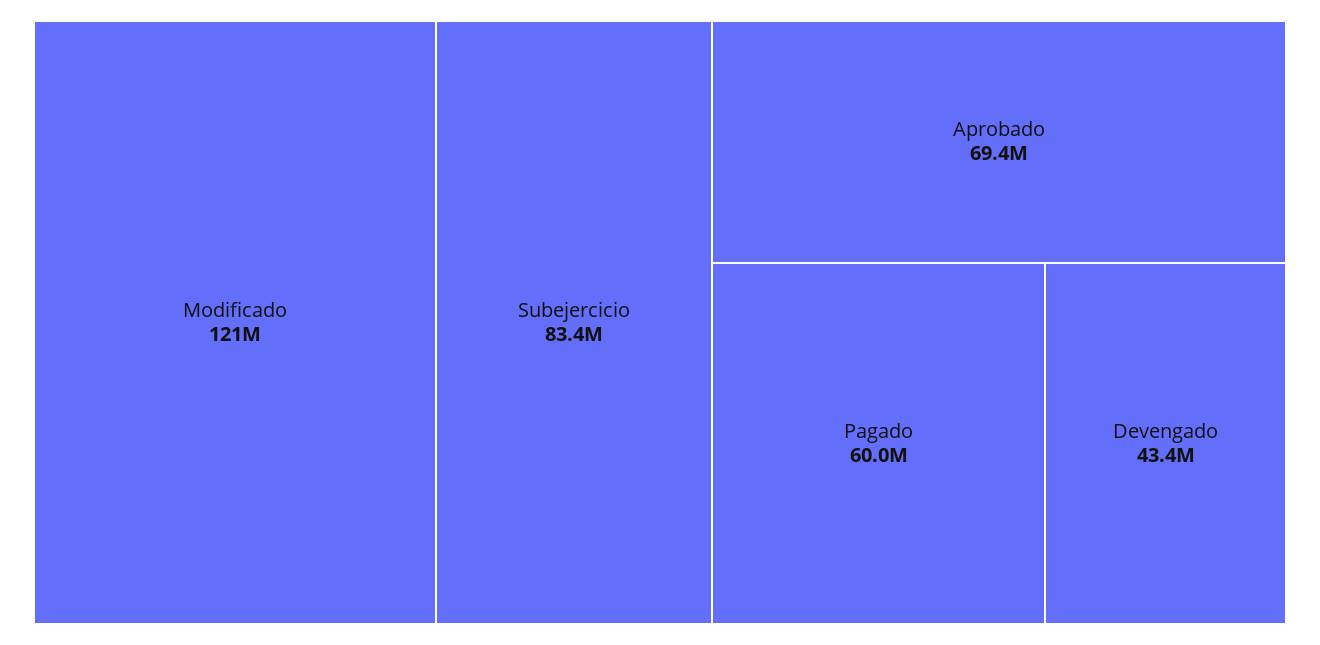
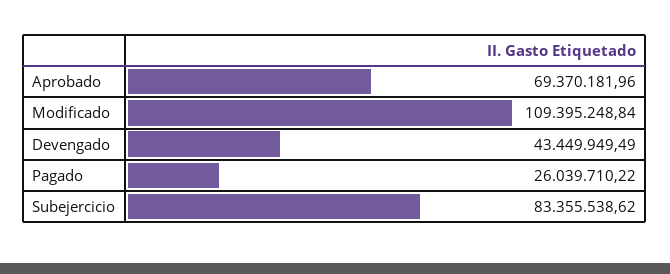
  {
-   "Modificado": 121000000,
+   "Modificado": 109395248.84,
    "Subejercicio": 83355538.62,
    "Aprobado": 69370181.96,
-   "Pagado": 60000000,
+   "Pagado": 26039710.22,
    "Devengado": 43449949.49
  }

